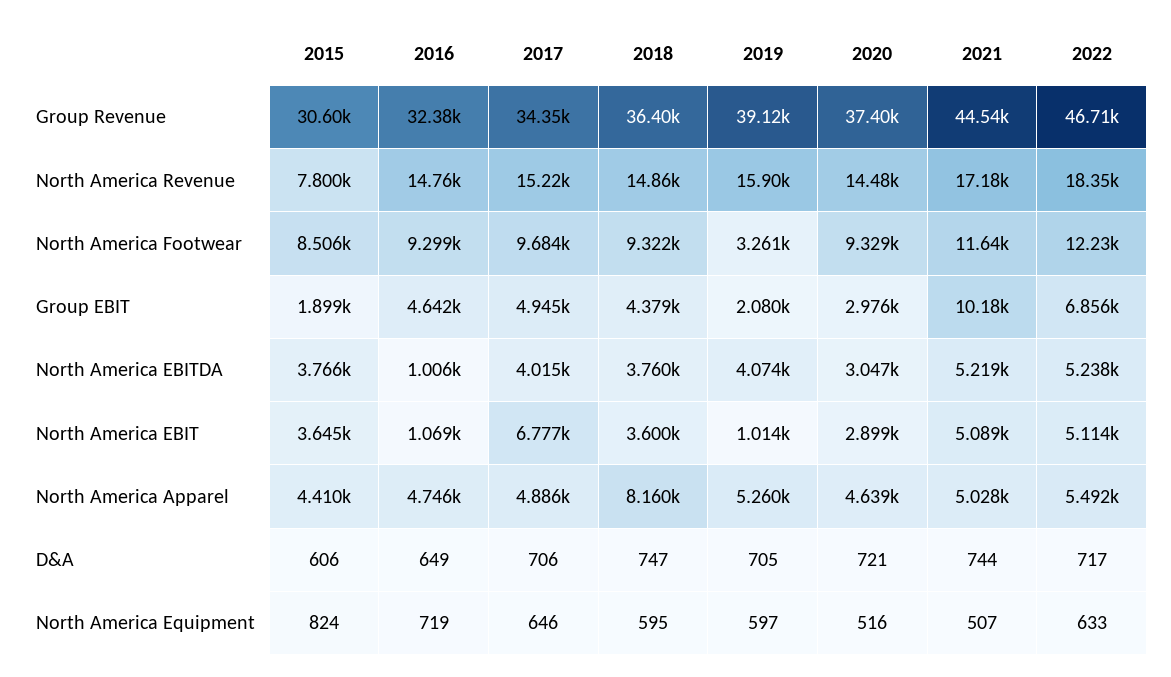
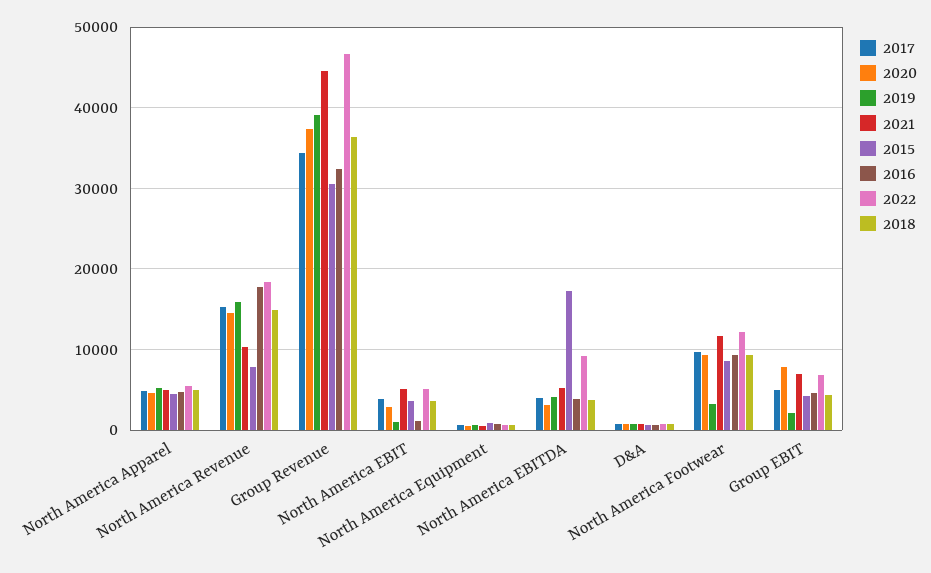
  {
    "2015": {
      "Group Revenue": 30600,
      "North America Revenue": 7800,
      "North America Footwear": 8506,
-     "Group EBIT": 1899,
+     "Group EBIT": 4000,
-     "North America EBITDA": 3766,
+     "North America EBITDA": 17000,
      "North America EBIT": 3645,
      "North America Apparel": 4410,
      "D&A": 606,
      "North America Equipment": 824
    },
    "2016": {
      "Group Revenue": 32380,
-     "North America Revenue": 14760,
+     "North America Revenue": 18000,
      "North America Footwear": 9299,
      "Group EBIT": 4642,
-     "North America EBITDA": 1006,
+     "North America EBITDA": 4000,
      "North America EBIT": 1069,
      "North America Apparel": 4746,
      "D&A": 649,
      "North America Equipment": 719
    },
    "2017": {
      "Group Revenue": 34350,
      "North America Revenue": 15220,
      "North America Footwear": 9684,
      "Group EBIT": 4945,
      "North America EBITDA": 4015,
-     "North America EBIT": 6777,
+     "North America EBIT": 4000,
      "North America Apparel": 4886,
      "D&A": 706,
      "North America Equipment": 646
    },
    "2018": {
      "Group Revenue": 36400,
      "North America Revenue": 14860,
      "North America Footwear": 9322,
      "Group EBIT": 4379,
      "North America EBITDA": 3760,
      "North America EBIT": 3600,
-     "North America Apparel": 8160,
+     "North America Apparel": 5000,
      "D&A": 747,
      "North America Equipment": 595
    },
    "2019": {
      "Group Revenue": 39120,
      "North America Revenue": 15900,
      "North America Footwear": 3261,
      "Group EBIT": 2080,
      "North America EBITDA": 4074,
      "North America EBIT": 1014,
      "North America Apparel": 5260,
      "D&A": 705,
      "North America Equipment": 597
    },
    "2020": {
      "Group Revenue": 37400,
      "North America Revenue": 14480,
      "North America Footwear": 9329,
-     "Group EBIT": 2976,
+     "Group EBIT": 8000,
      "North America EBITDA": 3047,
      "North America EBIT": 2899,
      "North America Apparel": 4639,
      "D&A": 721,
      "North America Equipment": 516
    },
    "2021": {
      "Group Revenue": 44540,
-     "North America Revenue": 17180,
+     "North America Revenue": 10000,
      "North America Footwear": 11640,
-     "Group EBIT": 10180,
+     "Group EBIT": 7000,
      "North America EBITDA": 5219,
      "North America EBIT": 5089,
      "North America Apparel": 5028,
      "D&A": 744,
      "North America Equipment": 507
    },
    "2022": {
      "Group Revenue": 46710,
      "North America Revenue": 18350,
      "North America Footwear": 12230,
      "Group EBIT": 6856,
-     "North America EBITDA": 5238,
+     "North America EBITDA": 9000,
      "North America EBIT": 5114,
      "North America Apparel": 5492,
      "D&A": 717,
      "North America Equipment": 633
    }
  }

